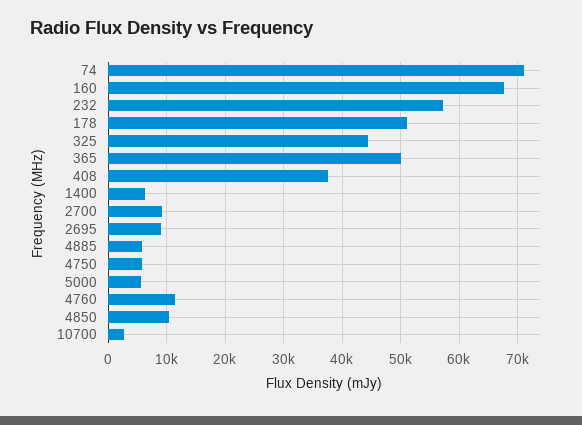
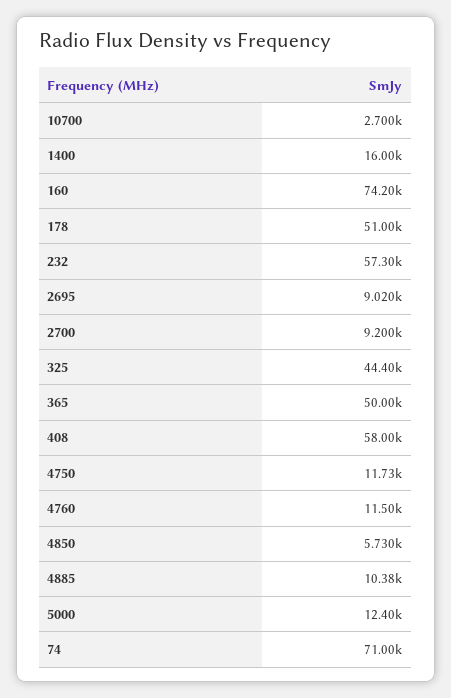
  {
    "74": 71000,
-   "160": 68000,
+   "160": 74200,
    "232": 57300,
    "178": 51000,
    "325": 44400,
    "365": 50000,
-   "408": 38000,
+   "408": 58000,
-   "1400": 6000,
+   "1400": 16000,
    "2700": 9200,
    "2695": 9020,
-   "4885": 6000,
+   "4885": 10380,
-   "4750": 6000,
+   "4750": 11730,
-   "5000": 6000,
+   "5000": 12400,
    "4760": 11500,
-   "4850": 10000,
+   "4850": 5730,
    "10700": 2700
  }

